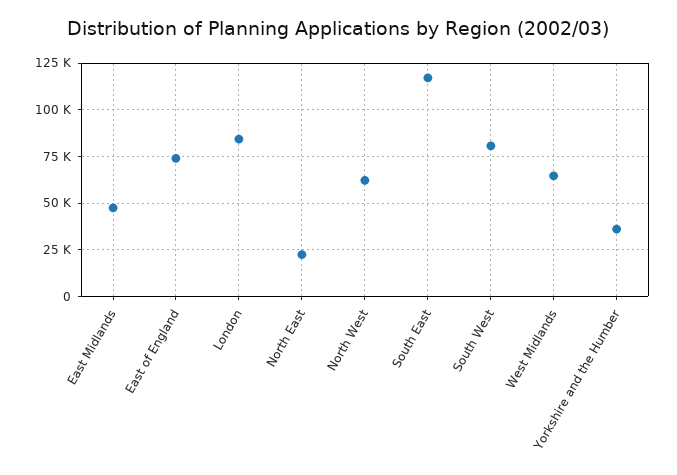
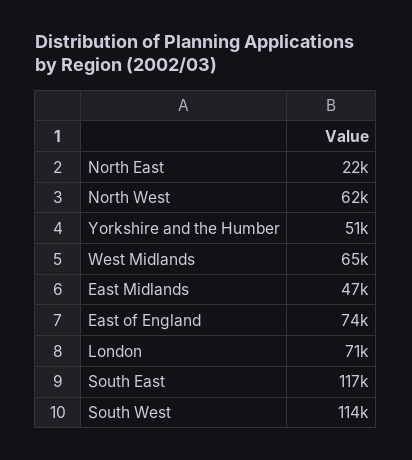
  {
    "East Midlands": 47000,
    "East of England": 74000,
-   "London": 85000,
+   "London": 71000,
    "North East": 22000,
    "North West": 62000,
    "South East": 117000,
-   "South West": 80000,
+   "South West": 114000,
    "West Midlands": 65000,
-   "Yorkshire and the Humber": 35000
+   "Yorkshire and the Humber": 51000
  }

